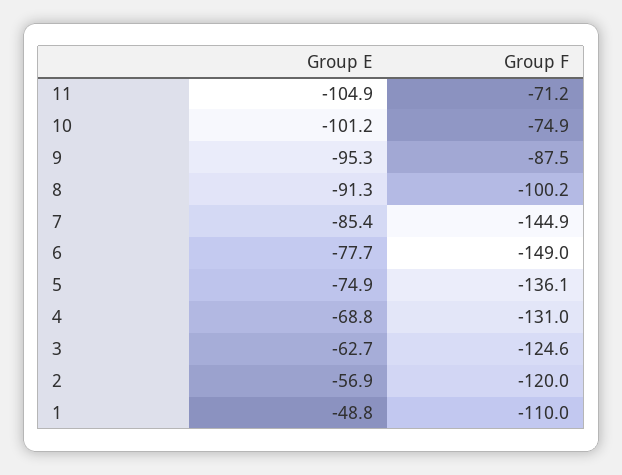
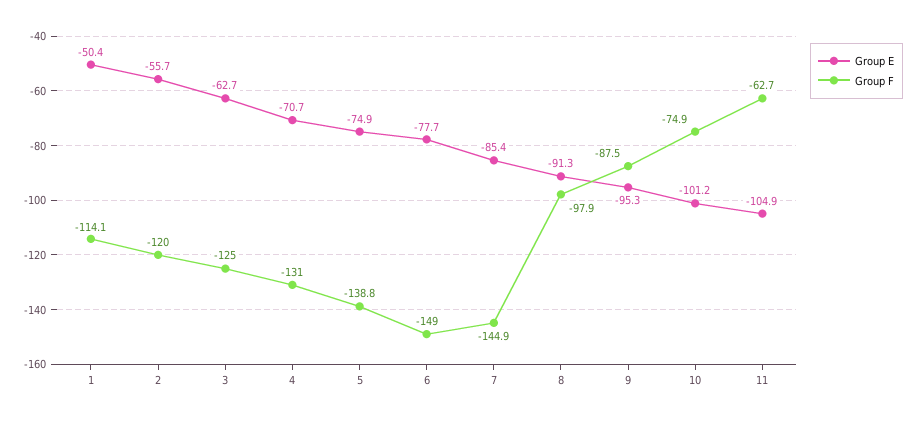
  {
    "Group E": {
      "11": -104.9,
      "10": -101.2,
      "9": -95.3,
      "8": -91.3,
      "7": -85.4,
      "6": -77.7,
      "5": -74.9,
-     "4": -68.8,
+     "4": -70.7,
      "3": -62.7,
-     "2": -56.9,
+     "2": -55.7,
-     "1": -48.8
+     "1": -50.4
    },
    "Group F": {
-     "11": -71.2,
+     "11": -62.7,
      "10": -74.9,
      "9": -87.5,
-     "8": -100.2,
+     "8": -97.9,
      "7": -144.9,
      "6": -149,
-     "5": -136.1,
+     "5": -138.8,
      "4": -131,
-     "3": -124.6,
+     "3": -125,
      "2": -120,
-     "1": -110
+     "1": -114.1
    }
  }

